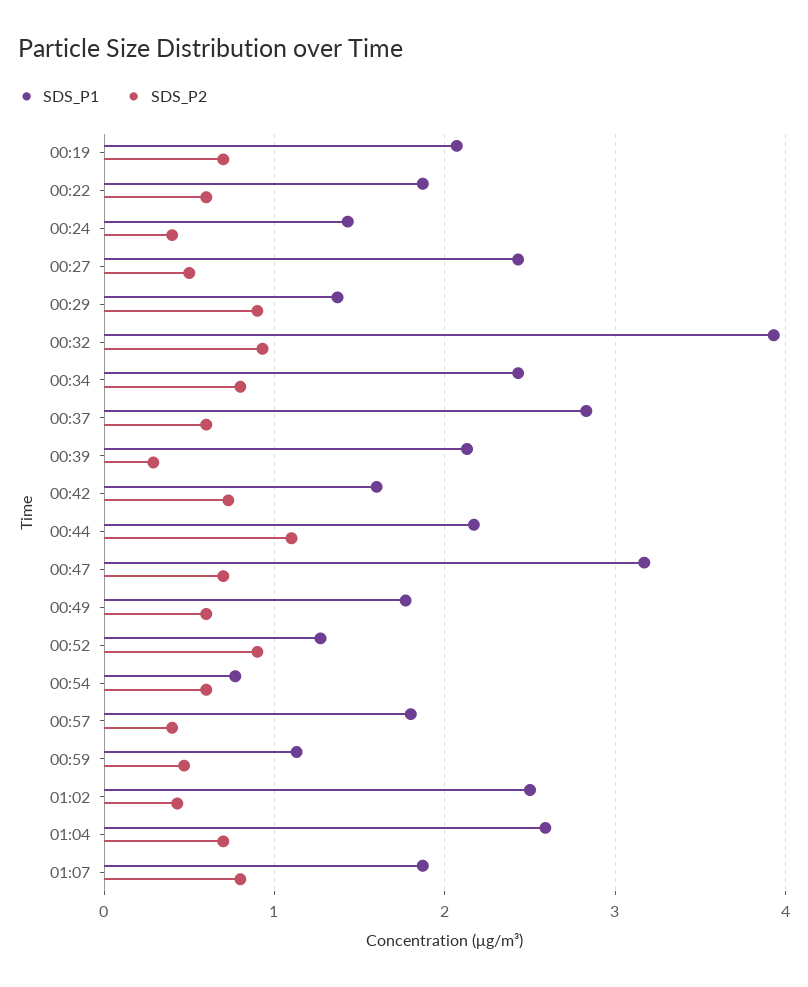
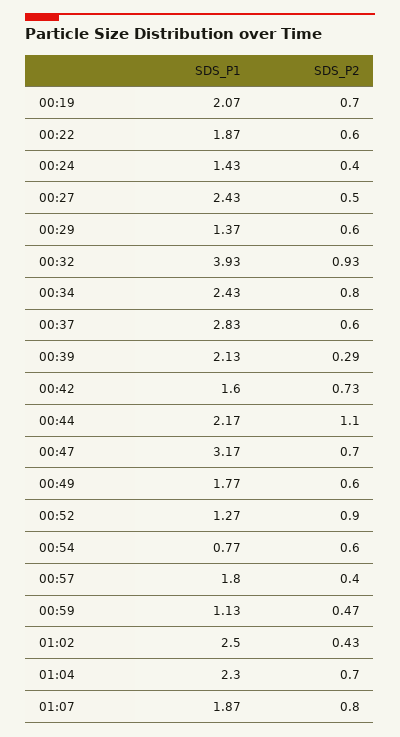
  {
    "SDS_P1": {
      "00:19": 2.07,
      "00:22": 1.87,
      "00:24": 1.43,
      "00:27": 2.43,
      "00:29": 1.37,
      "00:32": 3.93,
      "00:34": 2.43,
      "00:37": 2.83,
      "00:39": 2.13,
      "00:42": 1.6,
      "00:44": 2.17,
      "00:47": 3.17,
      "00:49": 1.77,
      "00:52": 1.27,
      "00:54": 0.77,
      "00:57": 1.8,
      "00:59": 1.13,
      "01:02": 2.5,
-     "01:04": 2.6,
+     "01:04": 2.3,
      "01:07": 1.87
    },
    "SDS_P2": {
      "00:19": 0.7,
      "00:22": 0.6,
      "00:24": 0.4,
      "00:27": 0.5,
-     "00:29": 0.9,
+     "00:29": 0.6,
      "00:32": 0.93,
      "00:34": 0.8,
      "00:37": 0.6,
      "00:39": 0.29,
      "00:42": 0.73,
      "00:44": 1.1,
      "00:47": 0.7,
      "00:49": 0.6,
      "00:52": 0.9,
      "00:54": 0.6,
      "00:57": 0.4,
      "00:59": 0.47,
      "01:02": 0.43,
      "01:04": 0.7,
      "01:07": 0.8
    }
  }

